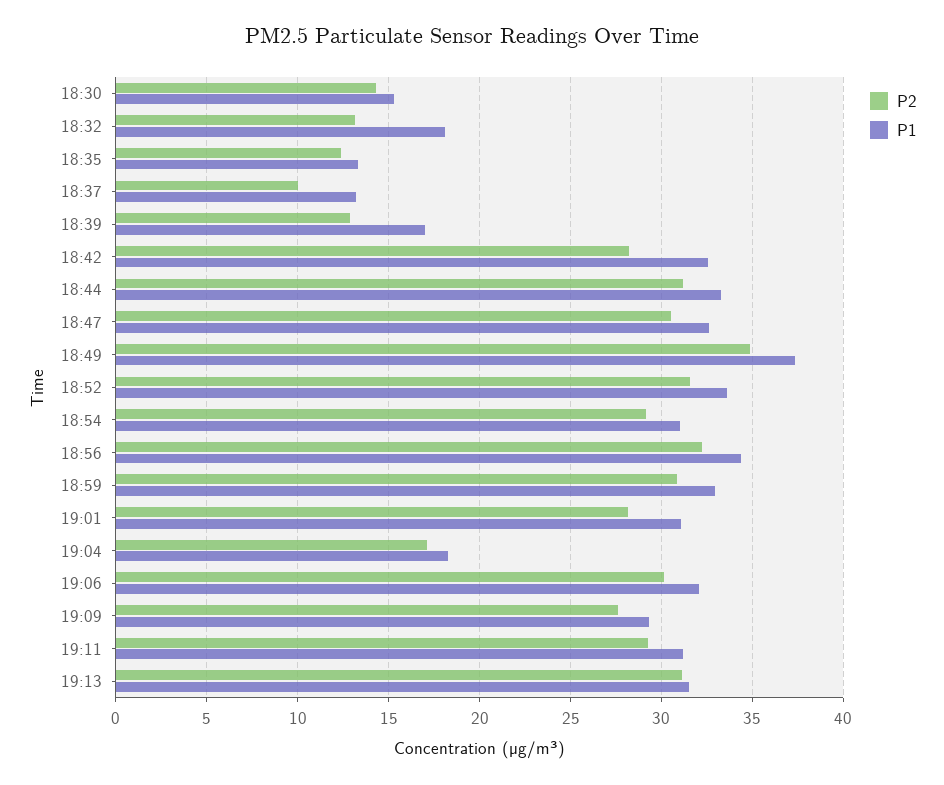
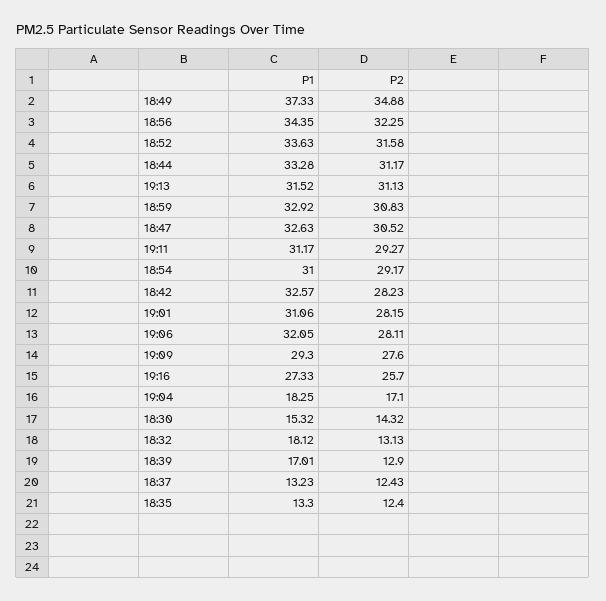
  {
    "P2": {
      "18:30": 14.32,
      "18:32": 13.13,
      "18:35": 12.4,
-     "18:37": 10,
+     "18:37": 12.43,
      "18:39": 12.9,
      "18:42": 28.23,
      "18:44": 31.17,
      "18:47": 30.52,
      "18:49": 34.88,
      "18:52": 31.58,
      "18:54": 29.17,
      "18:56": 32.25,
      "18:59": 30.83,
      "19:01": 28.15,
      "19:04": 17.1,
-     "19:06": 30,
+     "19:06": 28.11,
      "19:09": 27.6,
      "19:11": 29.27,
-     "19:13": 31.13
+     "19:13": 31.13,
+     "19:16": 25.7
    },
    "P1": {
      "18:30": 15.32,
      "18:32": 18.12,
      "18:35": 13.3,
      "18:37": 13.23,
      "18:39": 17.01,
      "18:42": 32.57,
      "18:44": 33.28,
      "18:47": 32.63,
      "18:49": 37.33,
      "18:52": 33.63,
      "18:54": 31,
      "18:56": 34.35,
      "18:59": 32.92,
      "19:01": 31.06,
      "19:04": 18.25,
      "19:06": 32.05,
      "19:09": 29.3,
      "19:11": 31.17,
-     "19:13": 31.52
+     "19:13": 31.52,
+     "19:16": 27.33
    }
  }

